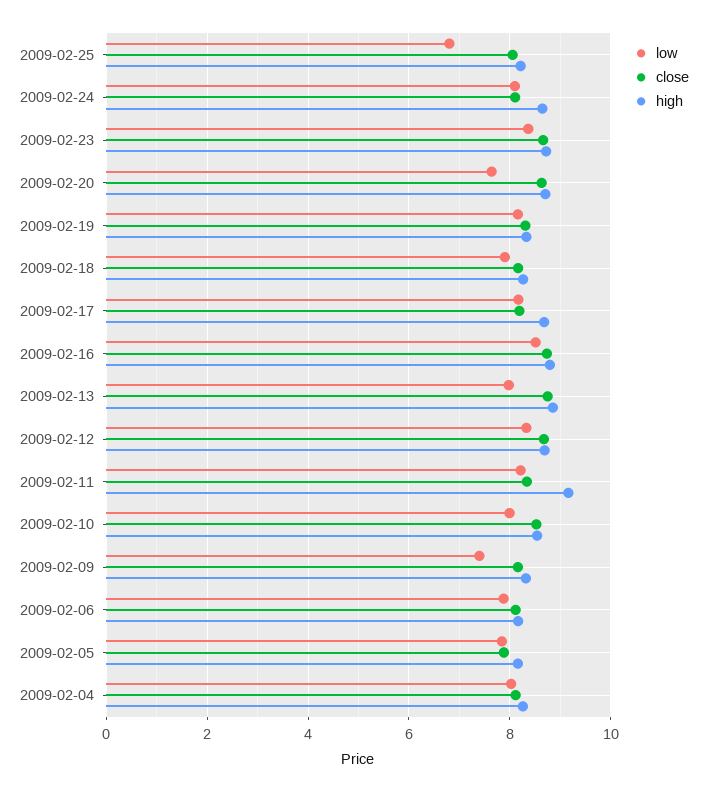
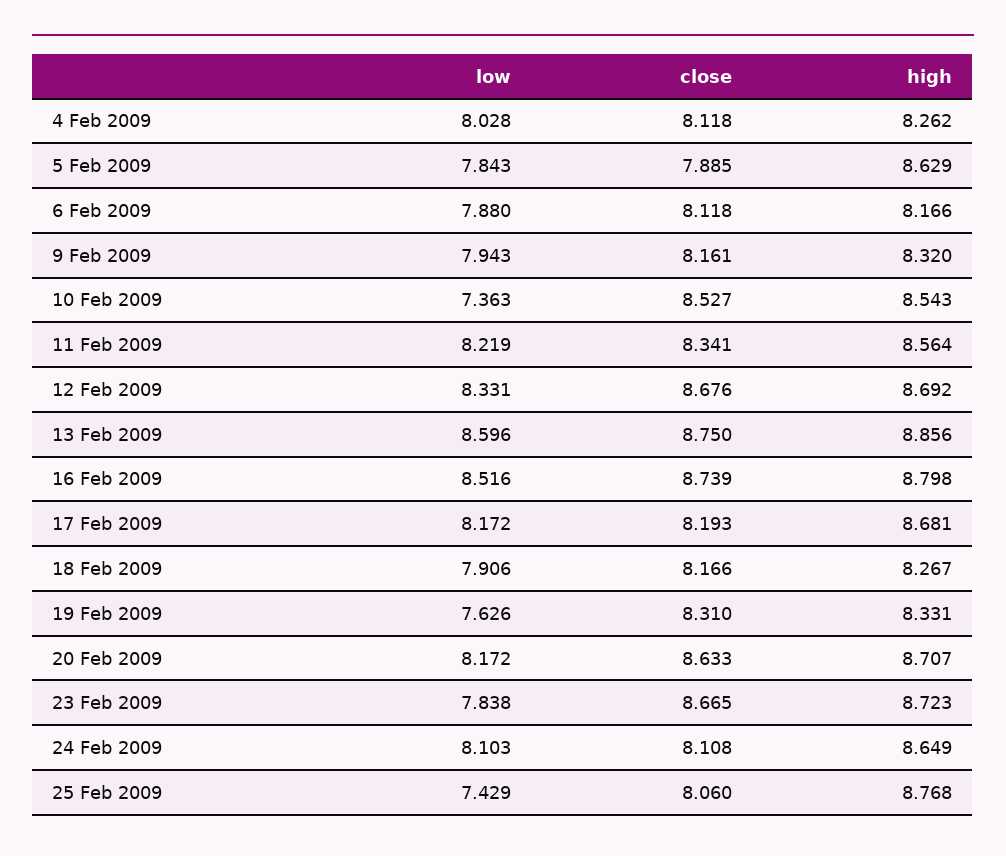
  {
    "low": {
-     "2009-02-25": 6.8,
+     "2009-02-25": 7.429,
      "2009-02-24": 8.103,
-     "2009-02-23": 8.4,
+     "2009-02-23": 7.838,
-     "2009-02-20": 7.6,
+     "2009-02-20": 8.172,
-     "2009-02-19": 8.2,
+     "2009-02-19": 7.626,
      "2009-02-18": 7.906,
      "2009-02-17": 8.172,
      "2009-02-16": 8.516,
-     "2009-02-13": 8,
+     "2009-02-13": 8.596,
      "2009-02-12": 8.331,
      "2009-02-11": 8.219,
-     "2009-02-10": 8,
+     "2009-02-10": 7.363,
-     "2009-02-09": 7.4,
+     "2009-02-09": 7.943,
      "2009-02-06": 7.88,
      "2009-02-05": 7.843,
      "2009-02-04": 8.028
    },
    "close": {
      "2009-02-25": 8.06,
      "2009-02-24": 8.108,
      "2009-02-23": 8.665,
      "2009-02-20": 8.633,
      "2009-02-19": 8.31,
      "2009-02-18": 8.166,
      "2009-02-17": 8.193,
      "2009-02-16": 8.739,
      "2009-02-13": 8.75,
      "2009-02-12": 8.676,
      "2009-02-11": 8.341,
      "2009-02-10": 8.527,
      "2009-02-09": 8.161,
      "2009-02-06": 8.118,
      "2009-02-05": 7.885,
      "2009-02-04": 8.118
    },
    "high": {
-     "2009-02-25": 8.2,
+     "2009-02-25": 8.768,
      "2009-02-24": 8.649,
      "2009-02-23": 8.723,
      "2009-02-20": 8.707,
      "2009-02-19": 8.331,
      "2009-02-18": 8.267,
      "2009-02-17": 8.681,
      "2009-02-16": 8.798,
      "2009-02-13": 8.856,
      "2009-02-12": 8.692,
-     "2009-02-11": 9.2,
+     "2009-02-11": 8.564,
      "2009-02-10": 8.543,
      "2009-02-09": 8.32,
      "2009-02-06": 8.166,
-     "2009-02-05": 8.2,
+     "2009-02-05": 8.629,
      "2009-02-04": 8.262
    }
  }

